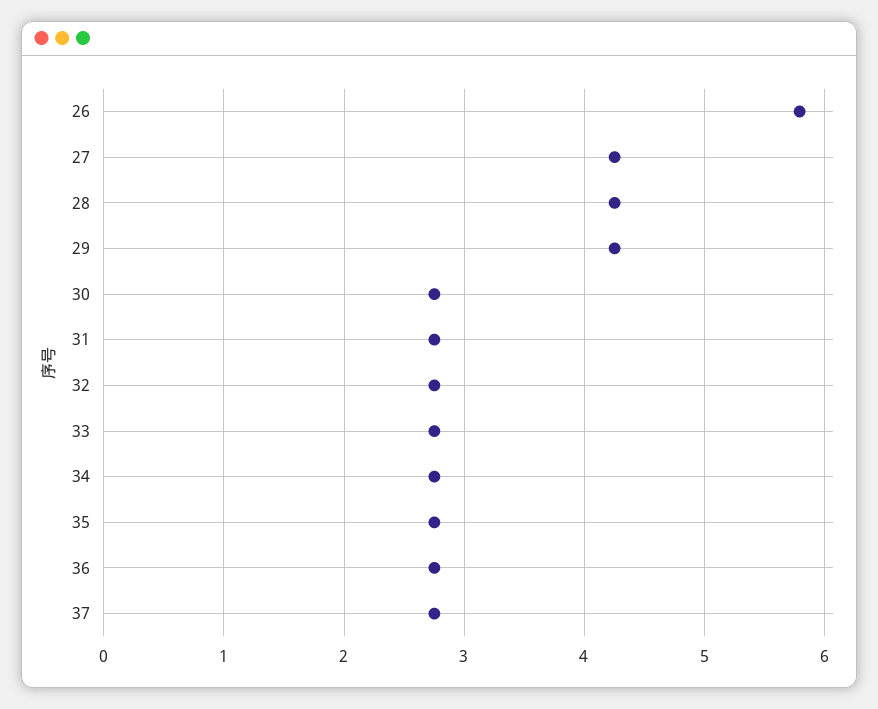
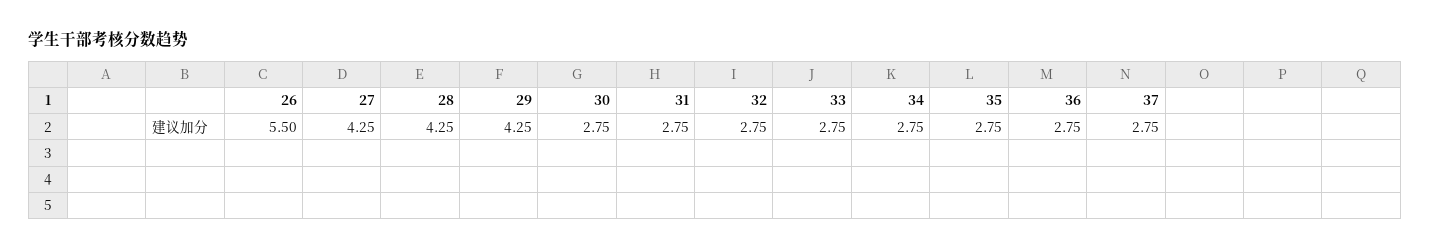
  {
-   "26": 5.8,
+   "26": 5.5,
    "27": 4.25,
    "28": 4.25,
    "29": 4.25,
    "30": 2.75,
    "31": 2.75,
    "32": 2.75,
    "33": 2.75,
    "34": 2.75,
    "35": 2.75,
    "36": 2.75,
    "37": 2.75
  }

